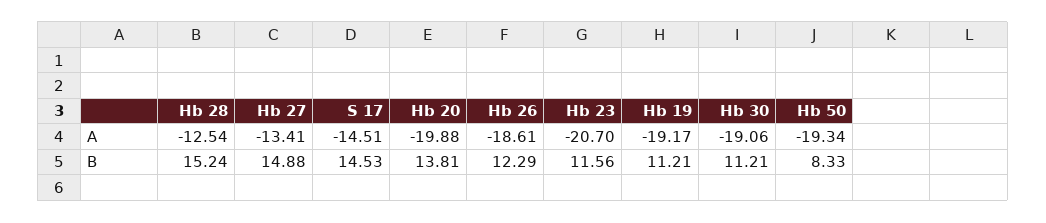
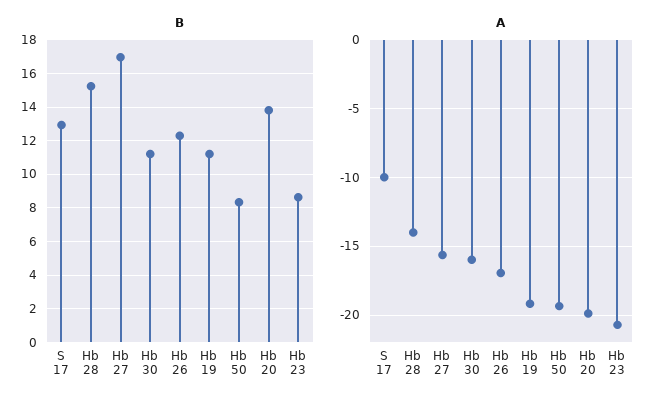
  {
    "A": {
-     "Hb 28": -12.54,
+     "Hb 28": -14,
-     "Hb 27": -13.41,
+     "Hb 27": -15.5,
-     "S 17": -14.51,
+     "S 17": -10,
      "Hb 20": -19.88,
-     "Hb 26": -18.61,
+     "Hb 26": -17,
      "Hb 23": -20.7,
      "Hb 19": -19.17,
-     "Hb 30": -19.06,
+     "Hb 30": -16,
      "Hb 50": -19.34
    },
    "B": {
      "Hb 28": 15.24,
-     "Hb 27": 14.88,
+     "Hb 27": 17,
-     "S 17": 14.53,
+     "S 17": 13,
      "Hb 20": 13.81,
      "Hb 26": 12.29,
-     "Hb 23": 11.56,
+     "Hb 23": 8.5,
      "Hb 19": 11.21,
      "Hb 30": 11.21,
      "Hb 50": 8.33
    }
  }

